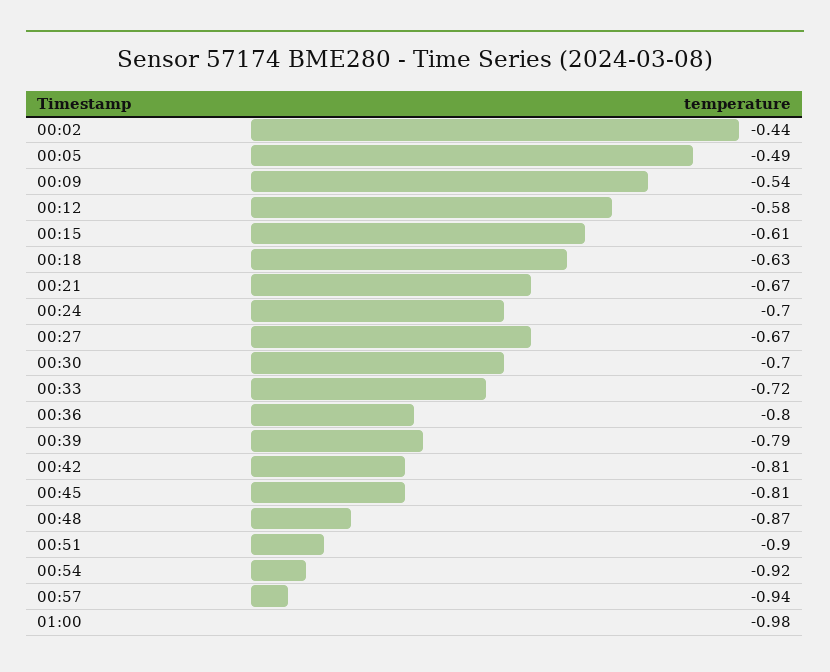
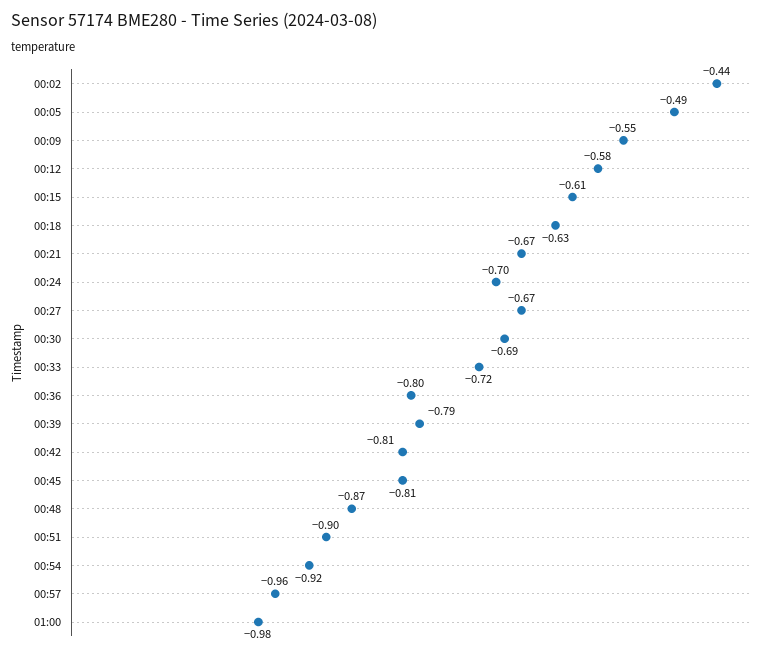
  {
    "00:02": -0.44,
    "00:05": -0.49,
-   "00:09": -0.54,
+   "00:09": -0.55,
    "00:12": -0.58,
    "00:15": -0.61,
    "00:18": -0.63,
    "00:21": -0.67,
    "00:24": -0.7,
    "00:27": -0.67,
-   "00:30": -0.7,
+   "00:30": -0.69,
    "00:33": -0.72,
    "00:36": -0.8,
    "00:39": -0.79,
    "00:42": -0.81,
    "00:45": -0.81,
    "00:48": -0.87,
    "00:51": -0.9,
    "00:54": -0.92,
-   "00:57": -0.94,
+   "00:57": -0.96,
    "01:00": -0.98
  }

